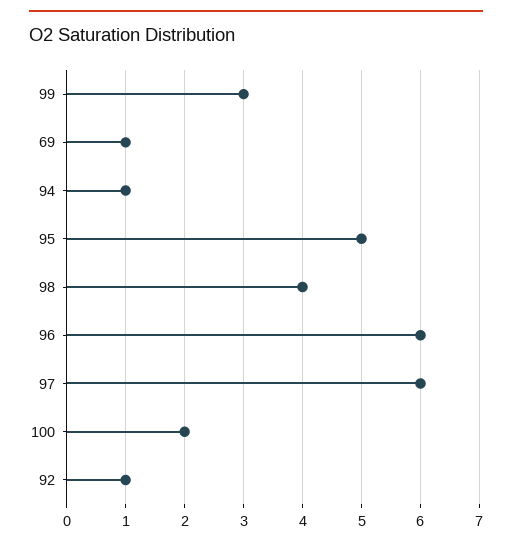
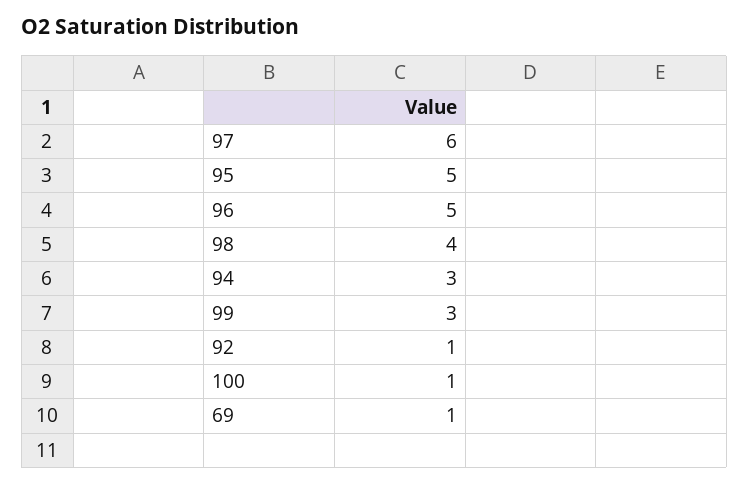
  {
    "99": 3,
    "69": 1,
-   "94": 1,
+   "94": 3,
    "95": 5,
    "98": 4,
-   "96": 6,
+   "96": 5,
    "97": 6,
-   "100": 2,
+   "100": 1,
    "92": 1
  }

